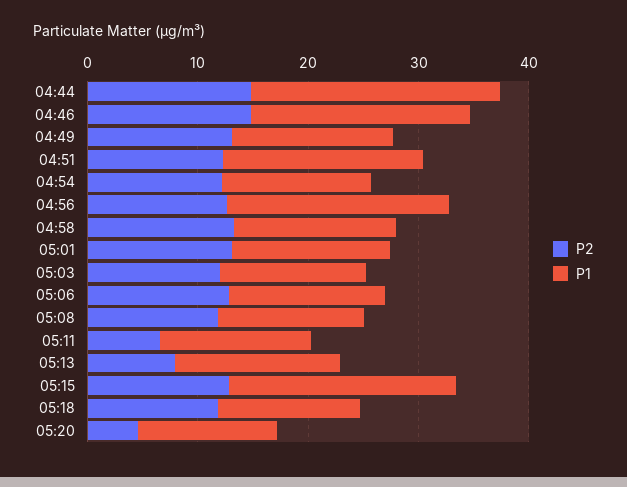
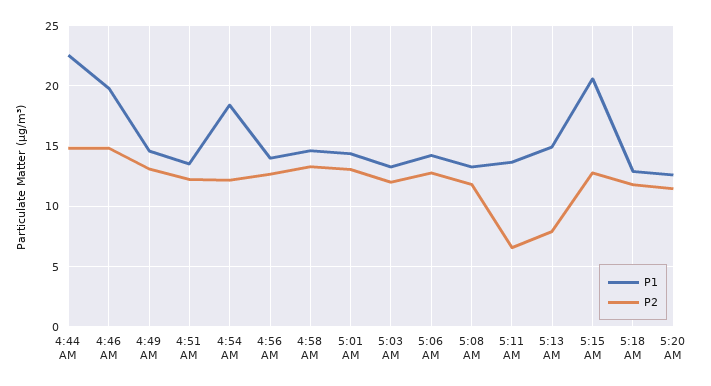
  {
    "P2": {
      "04:44": 15,
      "04:46": 15,
      "04:49": 13,
      "04:51": 12,
      "04:54": 12,
      "04:56": 12.5,
      "04:58": 13.5,
      "05:01": 13,
      "05:03": 12,
      "05:06": 13,
      "05:08": 12,
      "05:11": 6.5,
      "05:13": 8,
      "05:15": 13,
      "05:18": 12,
-     "05:20": 4
+     "05:20": 11.5
    },
    "P1": {
      "04:44": 22.5,
      "04:46": 20,
      "04:49": 14.5,
-     "04:51": 18,
+     "04:51": 13.5,
-     "04:54": 14,
+     "04:54": 18.5,
-     "04:56": 20,
+     "04:56": 14,
      "04:58": 14.5,
      "05:01": 14.5,
      "05:03": 13.5,
      "05:06": 14,
      "05:08": 13.5,
      "05:11": 13.5,
      "05:13": 15,
      "05:15": 20.5,
      "05:18": 13,
      "05:20": 12.5
    }
  }

